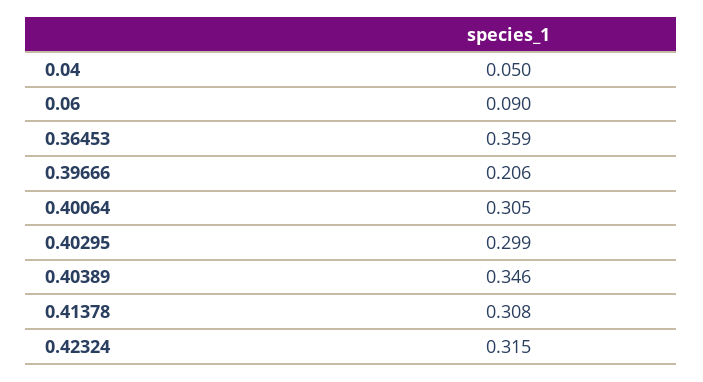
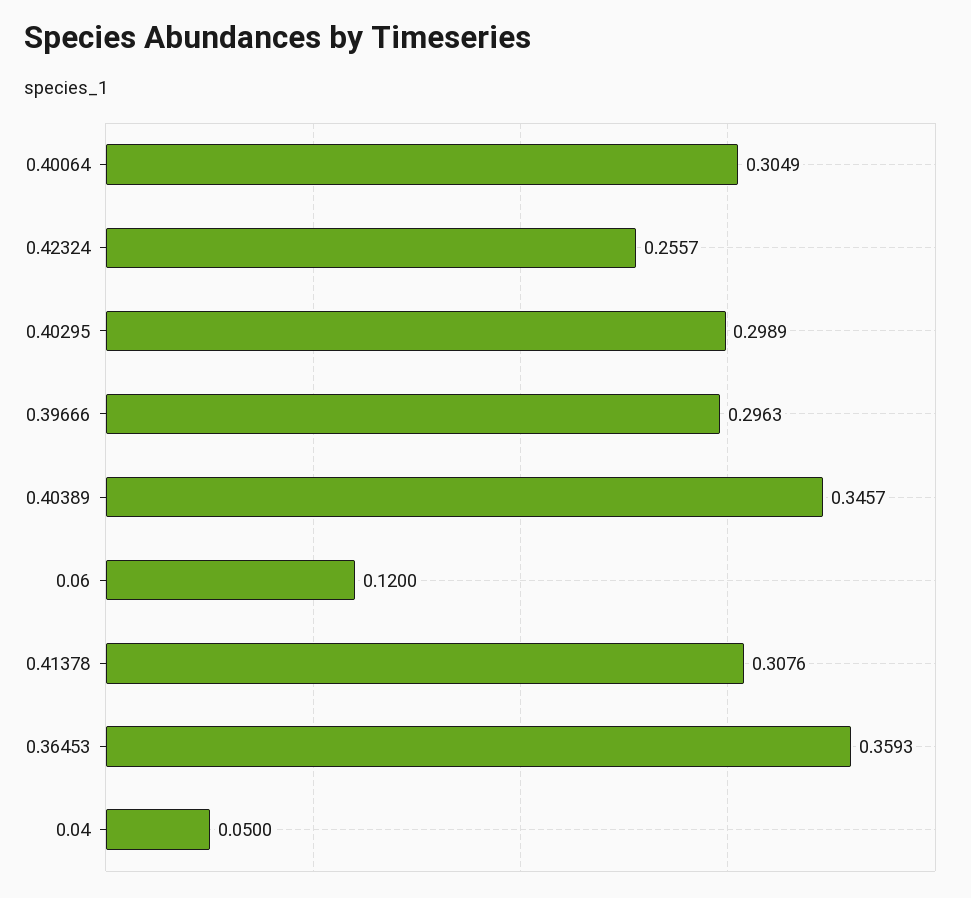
  {
    "0.04": 0.05,
-   "0.06": 0.09,
+   "0.06": 0.12,
    "0.36453": 0.3593,
-   "0.39666": 0.206,
+   "0.39666": 0.2963,
    "0.40064": 0.3049,
    "0.40295": 0.2989,
    "0.40389": 0.3457,
    "0.41378": 0.3076,
-   "0.42324": 0.315
+   "0.42324": 0.2557
  }

